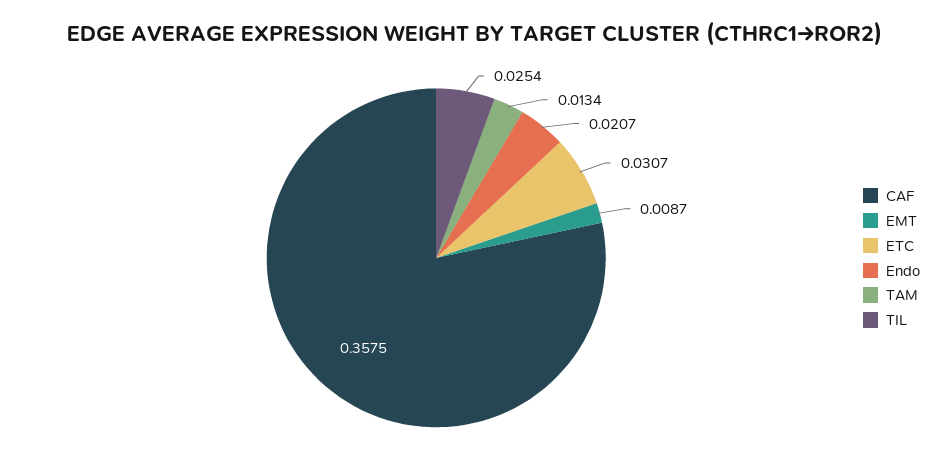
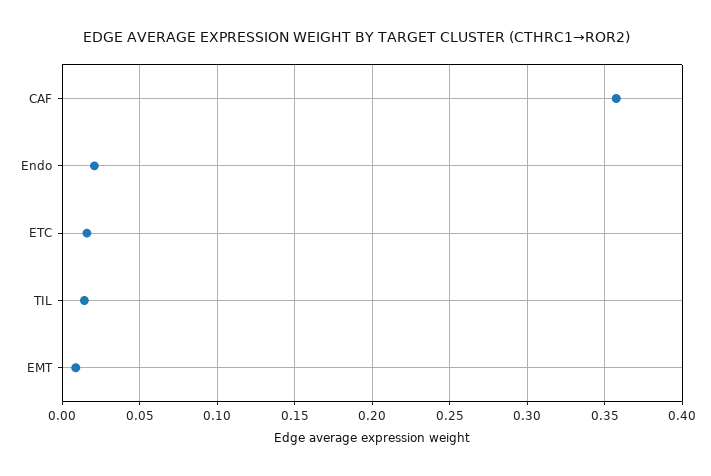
  {
    "CAF": 0.3575,
    "EMT": 0.0087,
-   "ETC": 0.0307,
+   "ETC": 0.015,
    "Endo": 0.0207,
-   "TAM": 0.0134,
-   "TIL": 0.0254
+   "TIL": 0.015
  }

